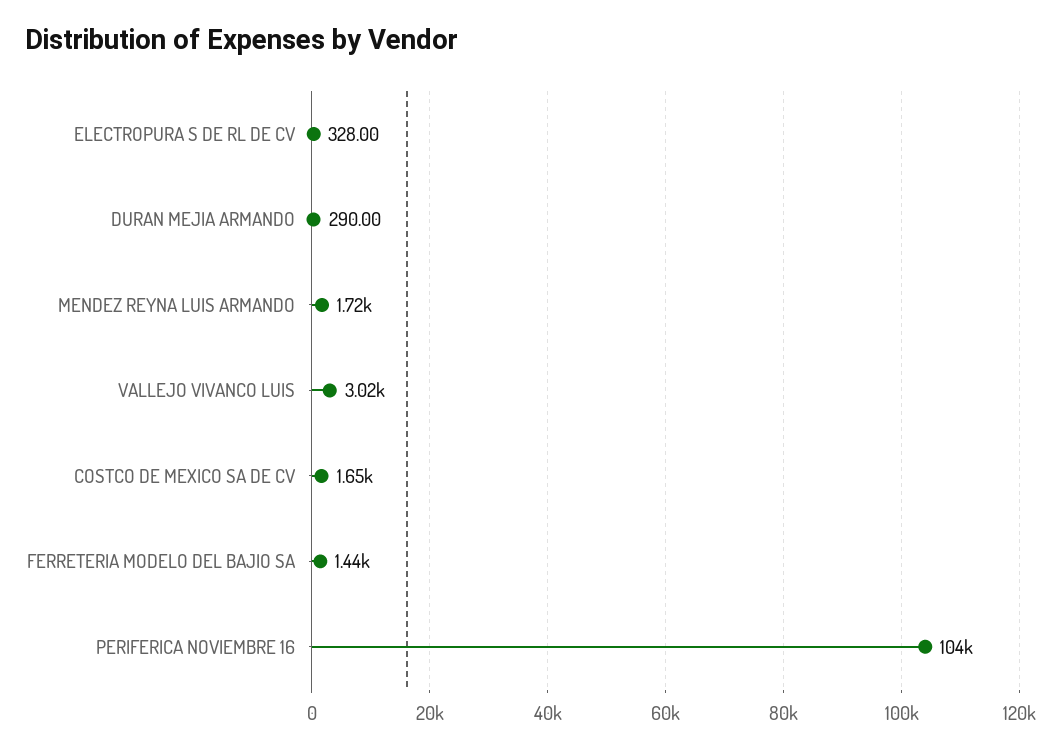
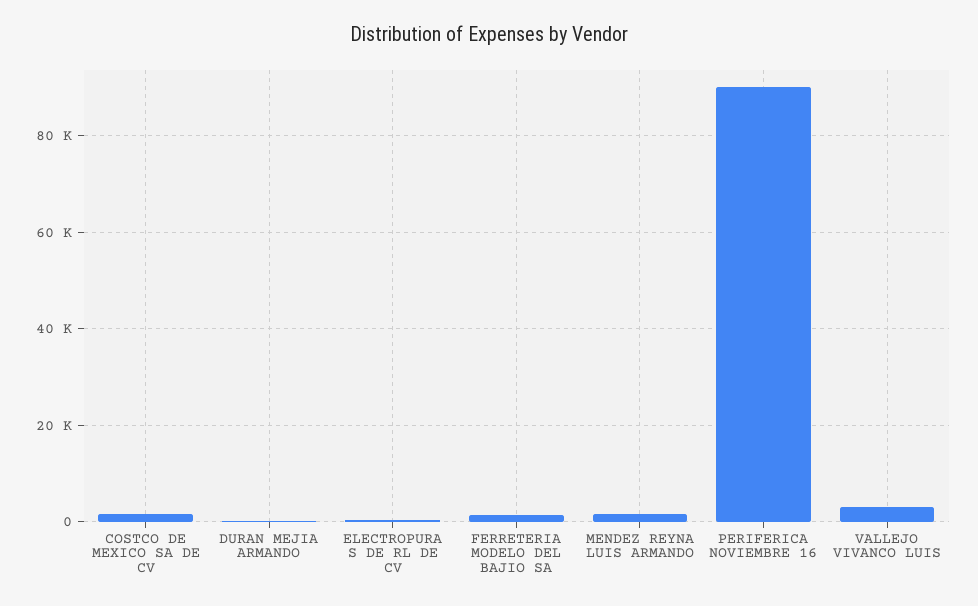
  {
    "ELECTROPURA S DE RL DE CV": 328,
    "DURAN MEJIA ARMANDO": 290,
    "MENDEZ REYNA LUIS ARMANDO": 1720,
    "VALLEJO VIVANCO LUIS": 3020,
    "COSTCO DE MEXICO SA DE CV": 1650,
    "FERRETERIA MODELO DEL BAJIO SA": 1440,
-   "PERIFERICA NOVIEMBRE 16": 104000
+   "PERIFERICA NOVIEMBRE 16": 90000
  }

